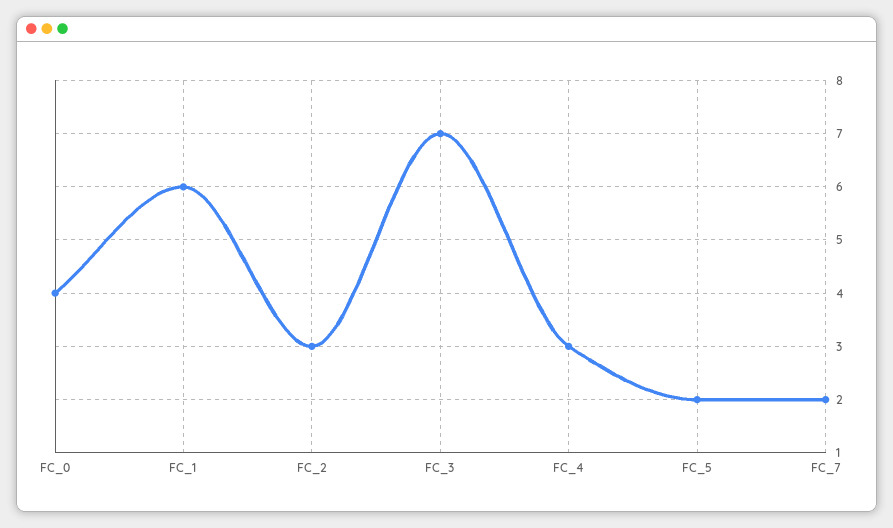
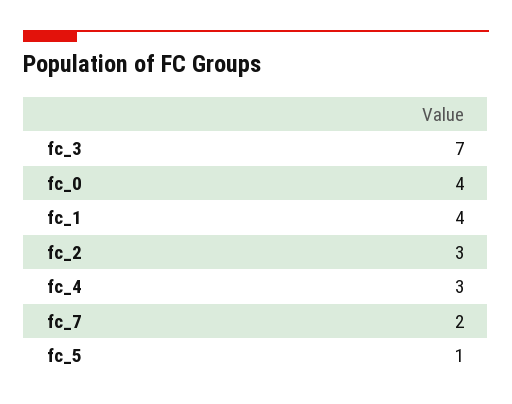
  {
    "FC_0": 4,
-   "FC_1": 6,
+   "FC_1": 4,
    "FC_2": 3,
    "FC_3": 7,
    "FC_4": 3,
-   "FC_5": 2,
+   "FC_5": 1,
    "FC_7": 2
  }

